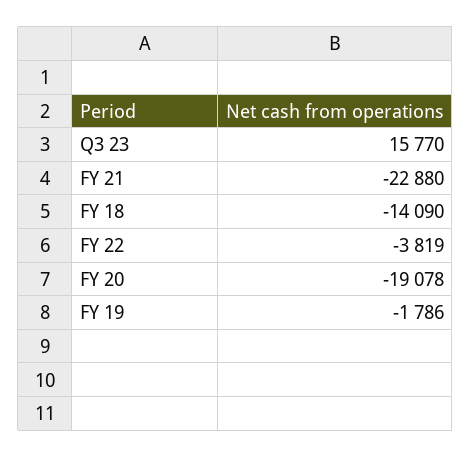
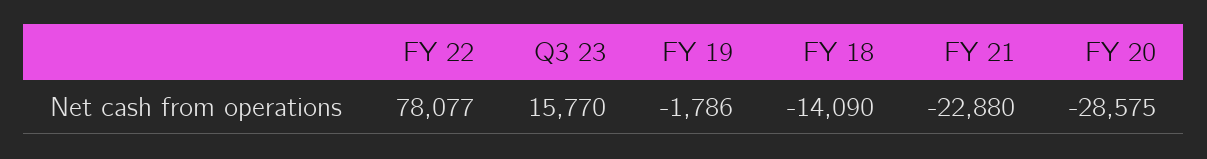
  {
    "Q3 23": 15770,
    "FY 21": -22880,
    "FY 18": -14090,
-   "FY 22": -3819,
+   "FY 22": 78077,
-   "FY 20": -19078,
+   "FY 20": -28575,
    "FY 19": -1786
  }

